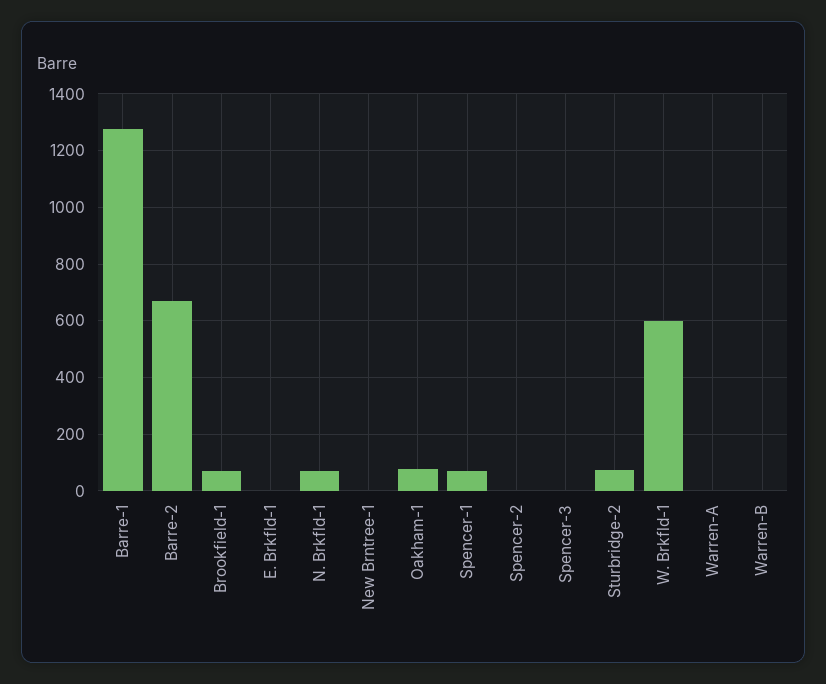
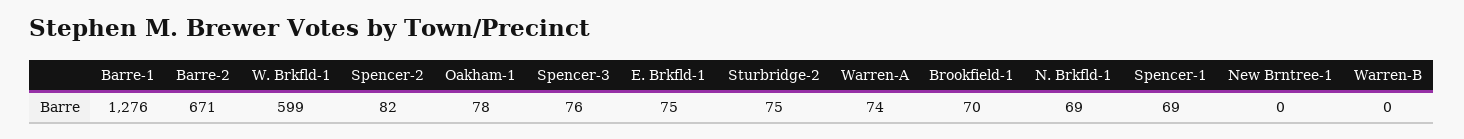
  {
    "Barre-1": 1276,
    "Barre-2": 671,
    "Brookfield-1": 70,
-   "E. Brkfld-1": 0,
+   "E. Brkfld-1": 75,
    "N. Brkfld-1": 69,
    "New Brntree-1": 0,
    "Oakham-1": 78,
    "Spencer-1": 69,
-   "Spencer-2": 0,
+   "Spencer-2": 82,
-   "Spencer-3": 0,
+   "Spencer-3": 76,
    "Sturbridge-2": 75,
    "W. Brkfld-1": 599,
-   "Warren-A": 0,
+   "Warren-A": 74,
    "Warren-B": 0
  }

